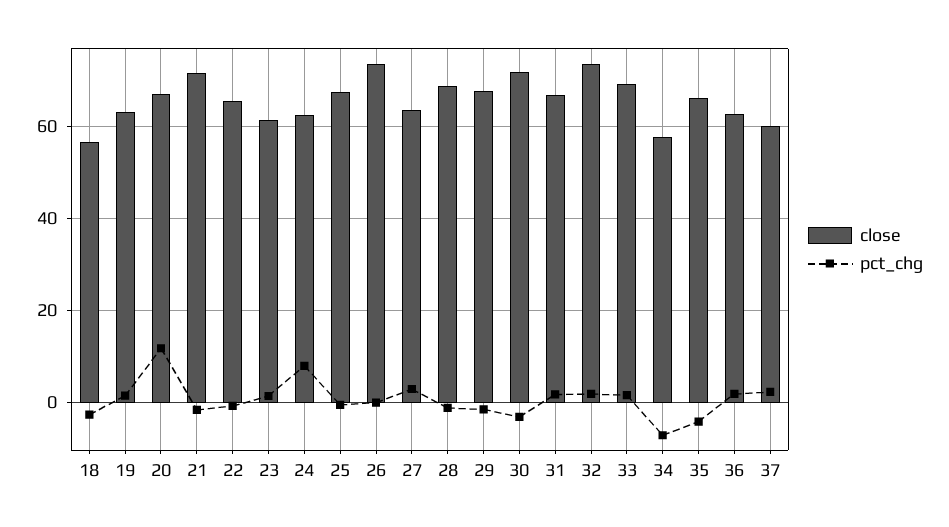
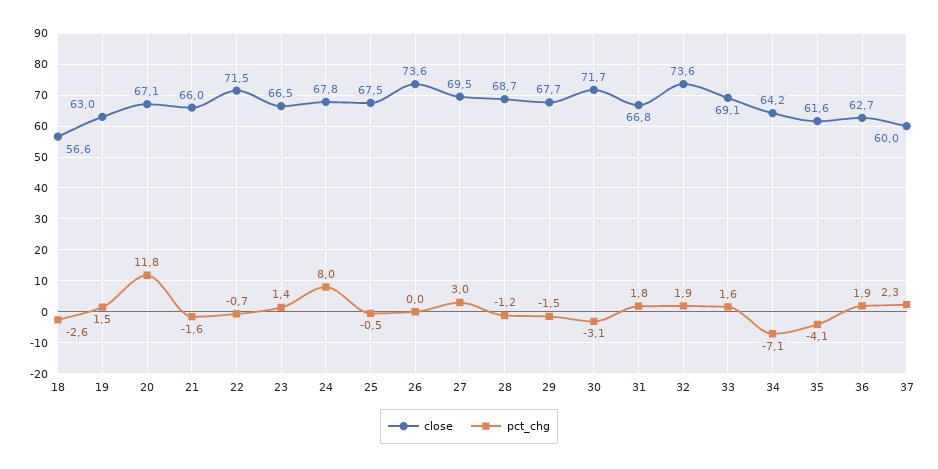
  {
    "close": {
      "18": 56.6,
      "19": 63,
      "20": 67.1,
-     "21": 72,
+     "21": 66,
-     "22": 66,
+     "22": 71.5,
-     "23": 62,
+     "23": 66.5,
-     "24": 62,
+     "24": 67.8,
      "25": 67.5,
      "26": 73.6,
-     "27": 64,
+     "27": 69.5,
      "28": 68.7,
      "29": 67.7,
      "30": 71.7,
      "31": 66.8,
      "32": 73.6,
      "33": 69.1,
-     "34": 58,
+     "34": 64.2,
-     "35": 66,
+     "35": 61.6,
      "36": 62.7,
      "37": 60
    },
    "pct_chg": {
      "18": -2.6,
      "19": 1.5,
      "20": 11.8,
      "21": -1.6,
      "22": -0.7,
      "23": 1.4,
      "24": 8,
      "25": -0.5,
      "26": 0,
      "27": 3,
      "28": -1.2,
      "29": -1.5,
      "30": -3.1,
      "31": 1.8,
      "32": 1.9,
      "33": 1.6,
      "34": -7.1,
      "35": -4.1,
      "36": 1.9,
      "37": 2.3
    }
  }

